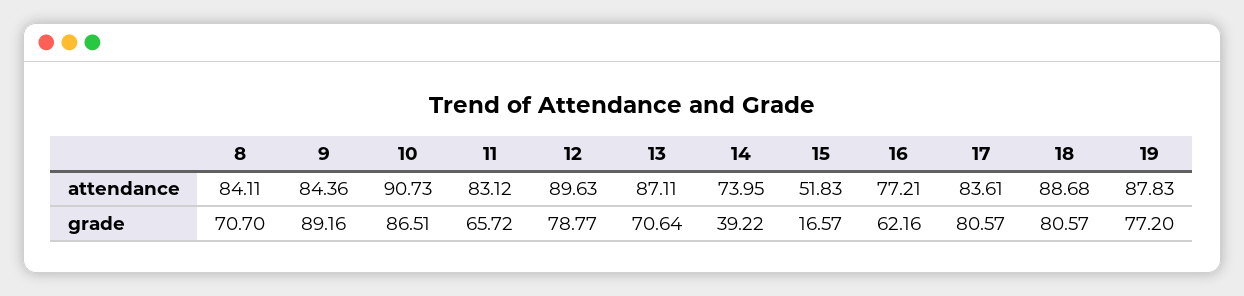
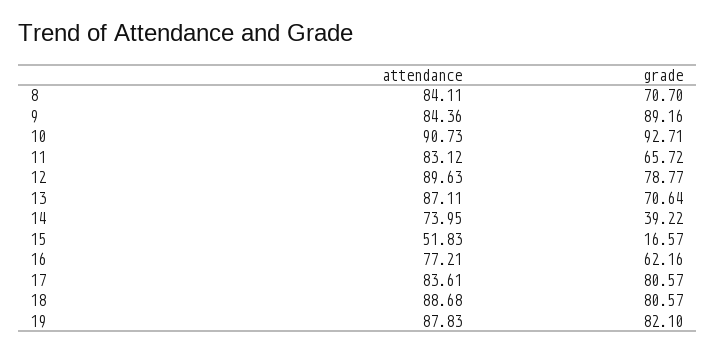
  {
    "8": {
      "attendance": 84.11,
      "grade": 70.7
    },
    "9": {
      "attendance": 84.36,
      "grade": 89.16
    },
    "10": {
      "attendance": 90.73,
-     "grade": 86.51
+     "grade": 92.71
    },
    "11": {
      "attendance": 83.12,
      "grade": 65.72
    },
    "12": {
      "attendance": 89.63,
      "grade": 78.77
    },
    "13": {
      "attendance": 87.11,
      "grade": 70.64
    },
    "14": {
      "attendance": 73.95,
      "grade": 39.22
    },
    "15": {
      "attendance": 51.83,
      "grade": 16.57
    },
    "16": {
      "attendance": 77.21,
      "grade": 62.16
    },
    "17": {
      "attendance": 83.61,
      "grade": 80.57
    },
    "18": {
      "attendance": 88.68,
      "grade": 80.57
    },
    "19": {
      "attendance": 87.83,
-     "grade": 77.2
+     "grade": 82.1
    }
  }

